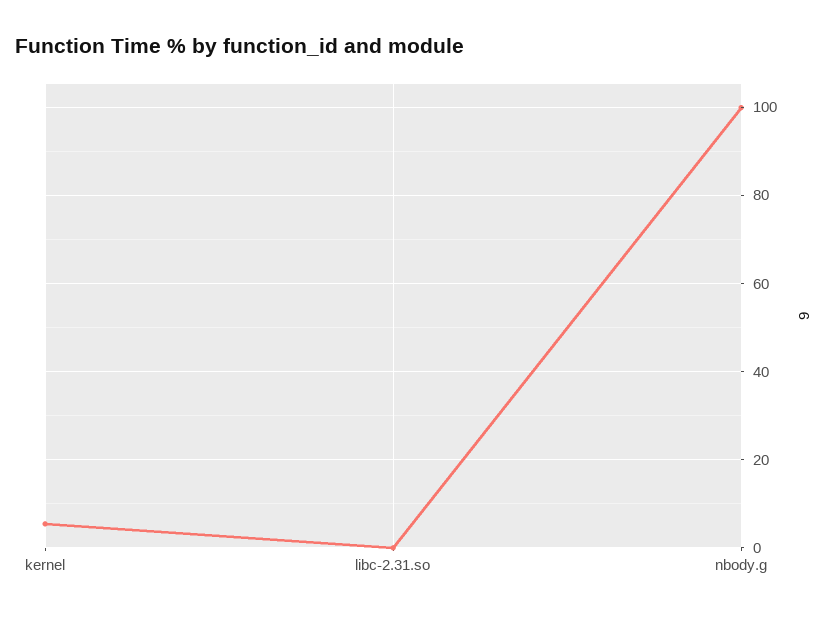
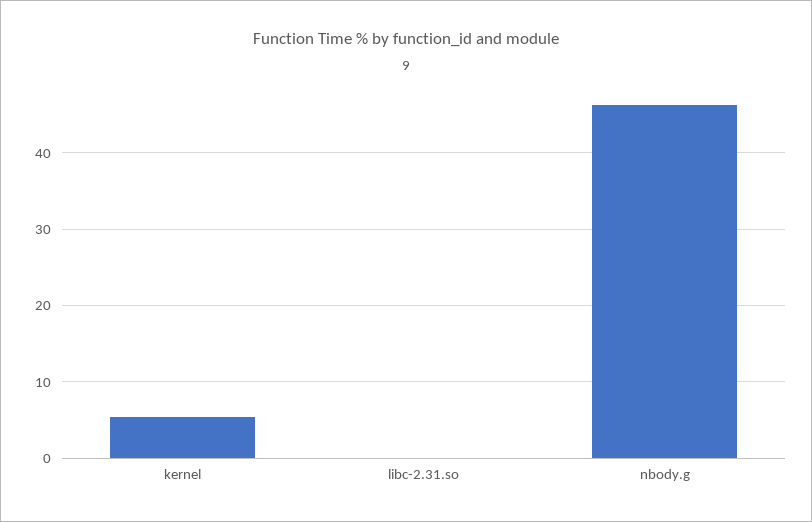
  {
    "kernel": 5,
    "libc-2.31.so": 0,
-   "nbody.g": 100
+   "nbody.g": 46
  }

